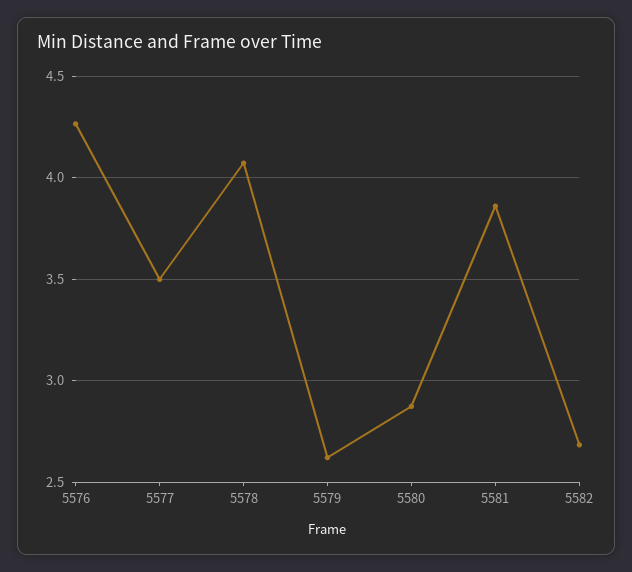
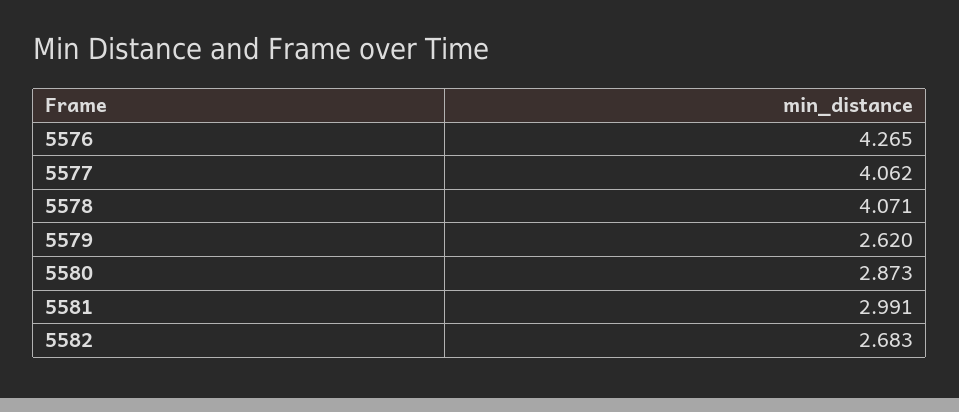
  {
    "5576": 4.265,
-   "5577": 3.5,
+   "5577": 4.062,
    "5578": 4.071,
    "5579": 2.62,
    "5580": 2.873,
-   "5581": 3.85,
+   "5581": 2.991,
    "5582": 2.683
  }

